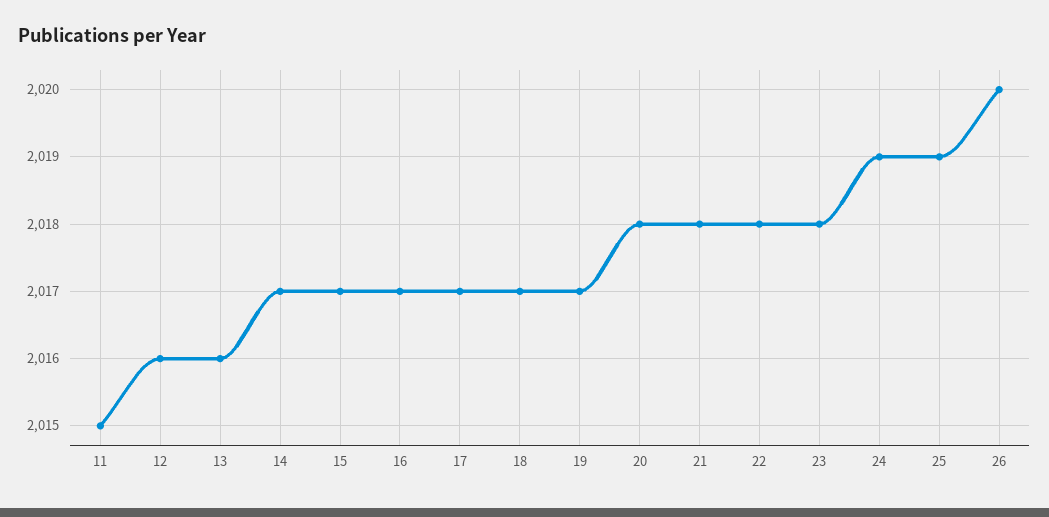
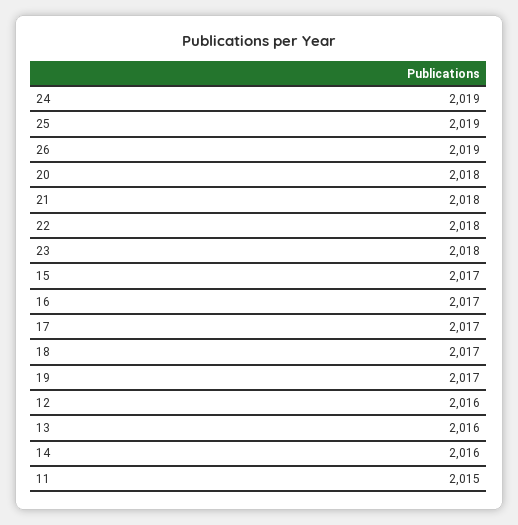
  {
    "11": 2015,
    "12": 2016,
    "13": 2016,
-   "14": 2017,
+   "14": 2016,
    "15": 2017,
    "16": 2017,
    "17": 2017,
    "18": 2017,
    "19": 2017,
    "20": 2018,
    "21": 2018,
    "22": 2018,
    "23": 2018,
    "24": 2019,
    "25": 2019,
-   "26": 2020
+   "26": 2019
  }

